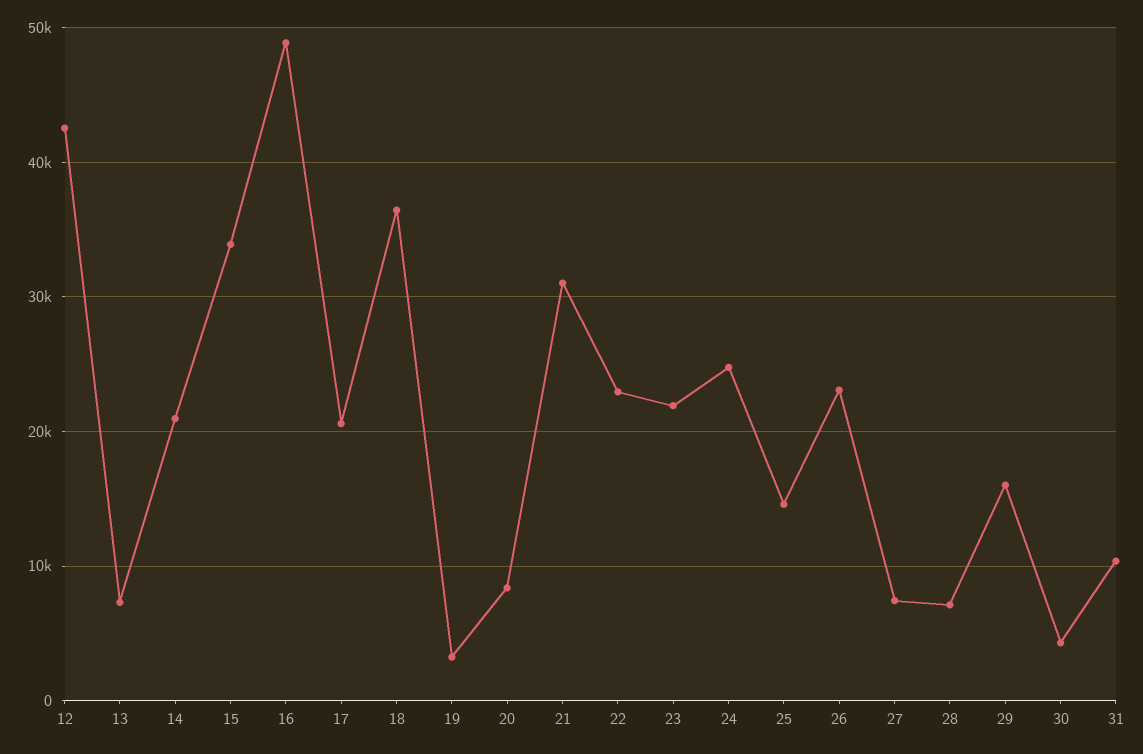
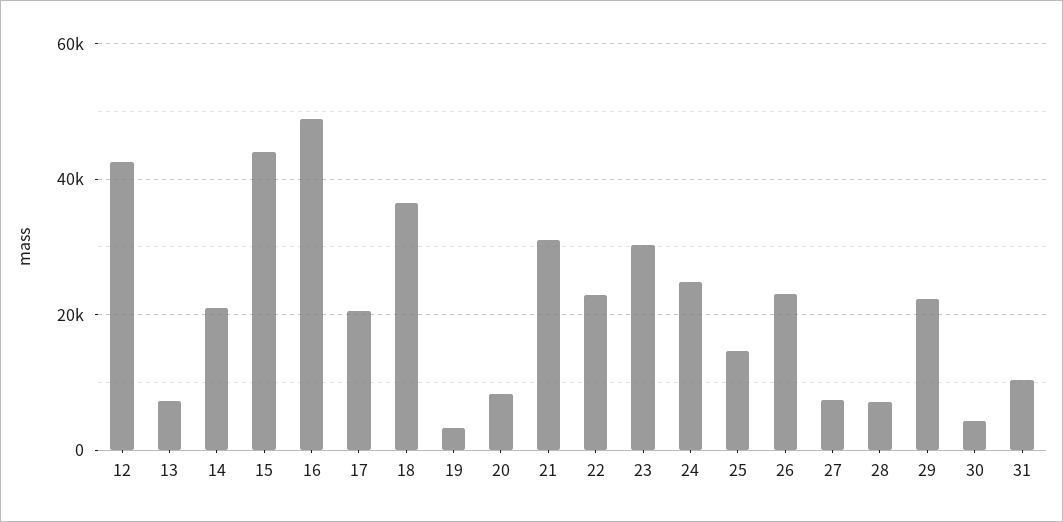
  {
    "12": 43000,
    "13": 7000,
    "14": 21000,
-   "15": 34000,
+   "15": 44000,
    "16": 49000,
    "17": 21000,
    "18": 36000,
    "19": 3000,
    "20": 8000,
    "21": 31000,
    "22": 23000,
-   "23": 22000,
+   "23": 30000,
    "24": 25000,
    "25": 15000,
    "26": 23000,
    "27": 7000,
    "28": 7000,
-   "29": 16000,
+   "29": 22000,
    "30": 4000,
    "31": 10000
  }

